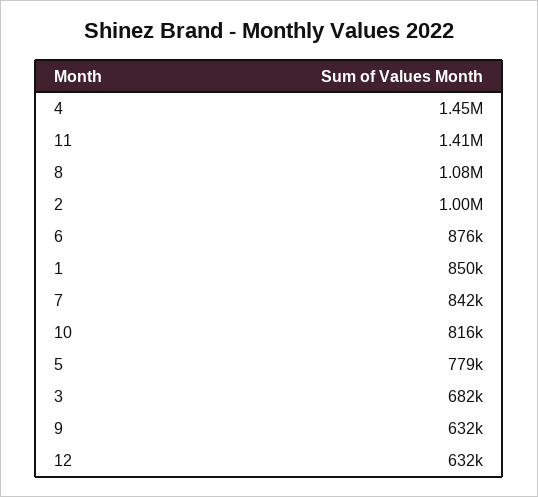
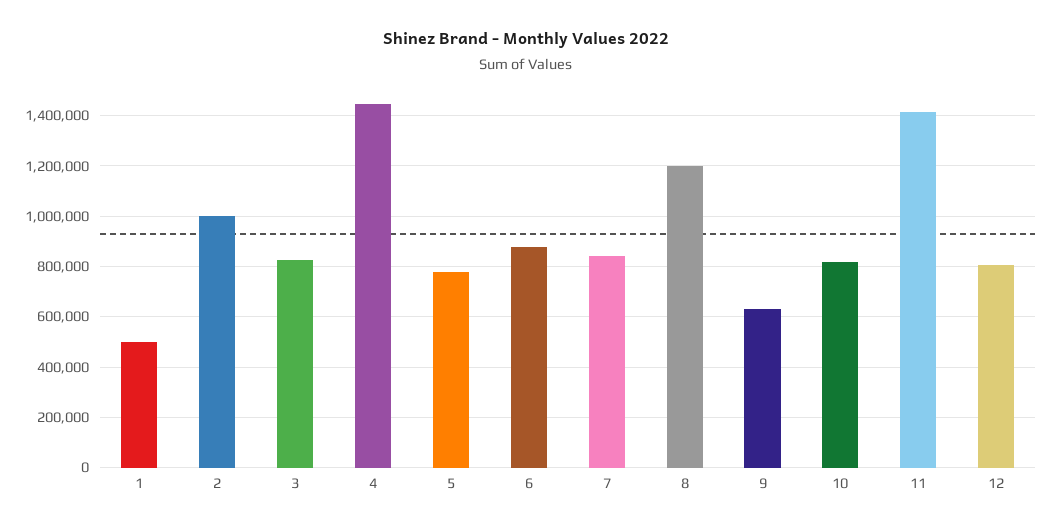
  {
    "4": 1450000,
    "11": 1410000,
-   "8": 1080000,
+   "8": 1200000,
    "2": 1000000,
    "6": 876000,
-   "1": 850000,
+   "1": 500000,
    "7": 842000,
    "10": 816000,
    "5": 779000,
-   "3": 682000,
+   "3": 825000,
    "9": 632000,
-   "12": 632000
+   "12": 800000
  }

